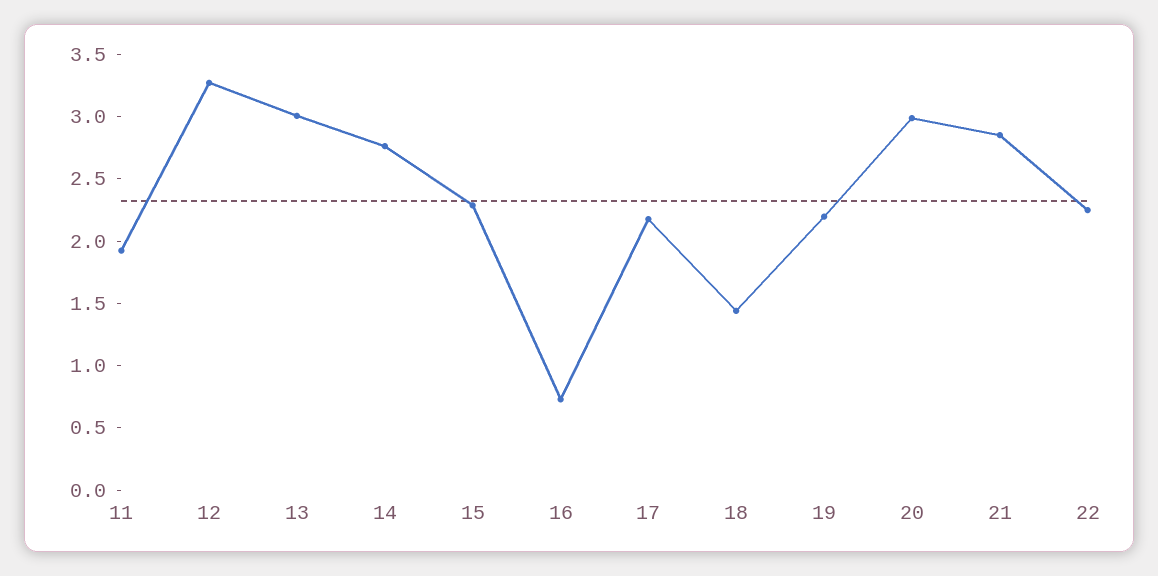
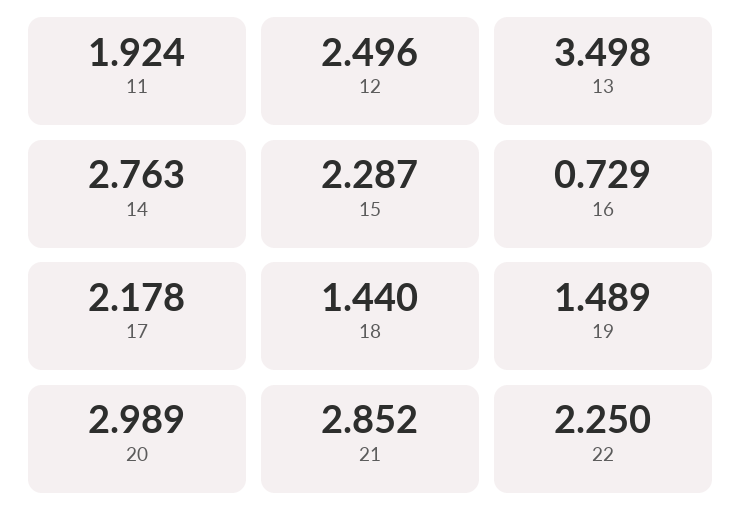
  {
    "11": 1.924,
-   "12": 3.3,
+   "12": 2.496,
-   "13": 3,
+   "13": 3.498,
    "14": 2.763,
    "15": 2.287,
    "16": 0.729,
    "17": 2.178,
    "18": 1.44,
-   "19": 2.2,
+   "19": 1.489,
    "20": 2.989,
    "21": 2.852,
    "22": 2.25
  }

